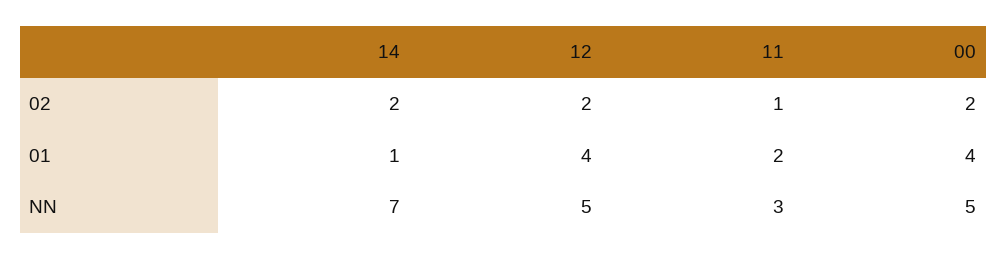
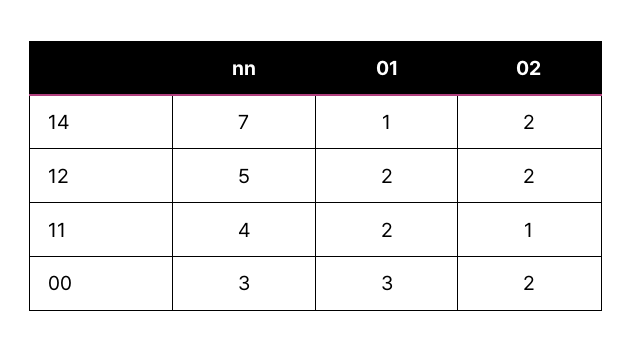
  {
    "14": {
      "02": 2,
      "01": 1,
      "NN": 7
    },
    "12": {
      "02": 2,
-     "01": 4,
+     "01": 2,
      "NN": 5
    },
    "11": {
      "02": 1,
      "01": 2,
-     "NN": 3
+     "NN": 4
    },
    "00": {
      "02": 2,
-     "01": 4,
+     "01": 3,
-     "NN": 5
+     "NN": 3
    }
  }

